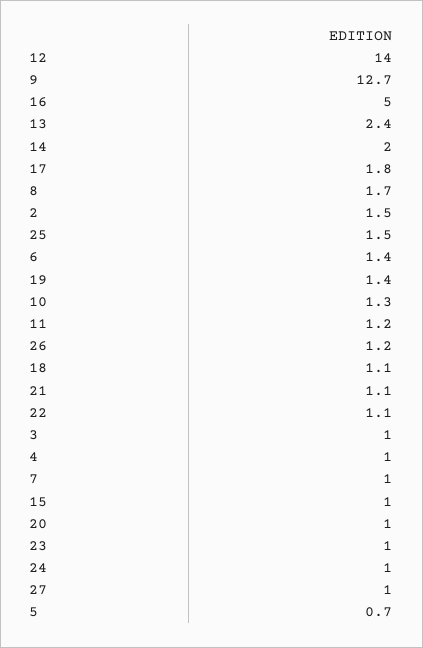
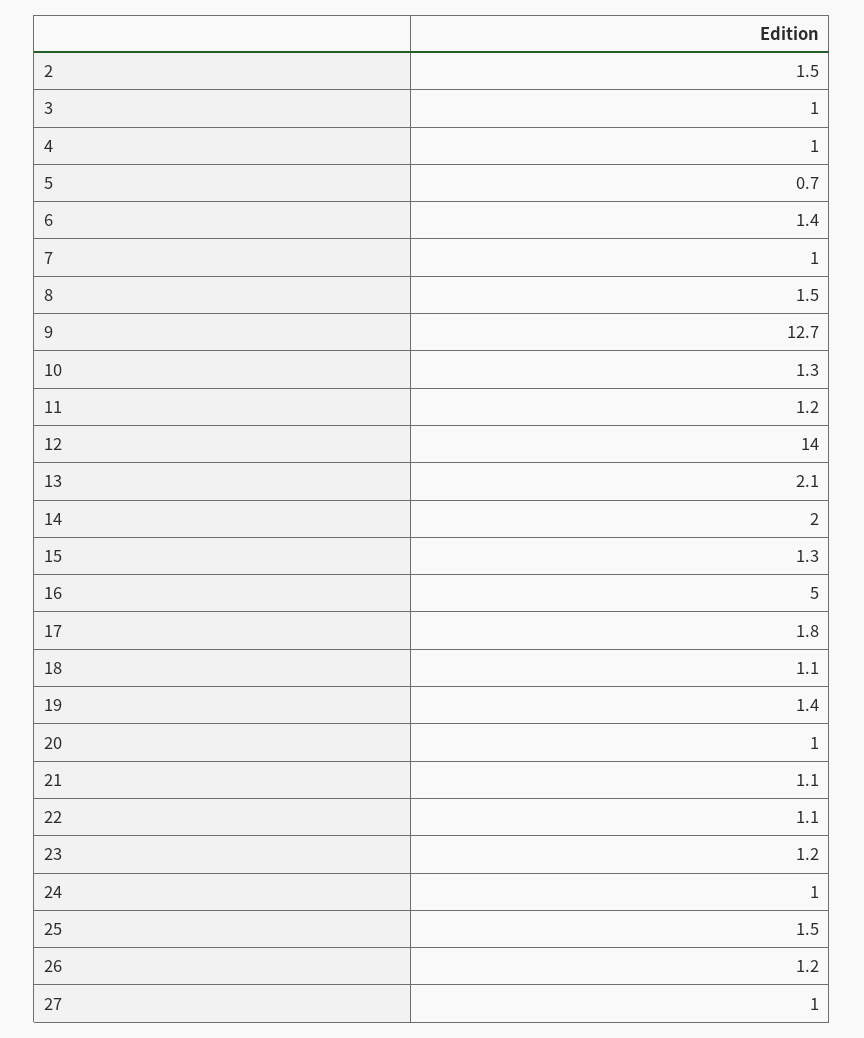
  {
    "12": 14,
    "9": 12.7,
    "16": 5,
-   "13": 2.4,
+   "13": 2.1,
    "14": 2,
    "17": 1.8,
-   "8": 1.7,
+   "8": 1.5,
    "2": 1.5,
    "25": 1.5,
    "6": 1.4,
    "19": 1.4,
    "10": 1.3,
    "11": 1.2,
    "26": 1.2,
    "18": 1.1,
    "21": 1.1,
    "22": 1.1,
    "3": 1,
    "4": 1,
    "7": 1,
-   "15": 1,
+   "15": 1.3,
    "20": 1,
-   "23": 1,
+   "23": 1.2,
    "24": 1,
    "27": 1,
    "5": 0.7
  }

